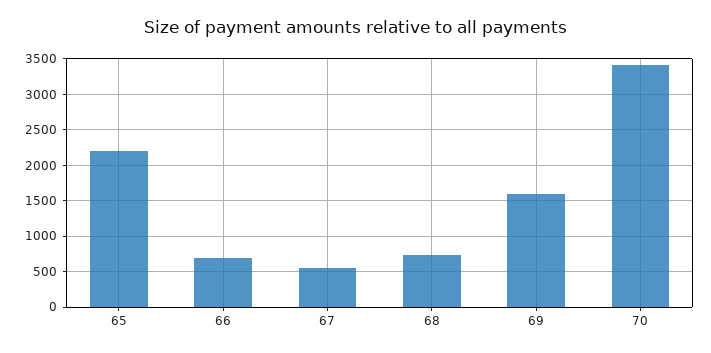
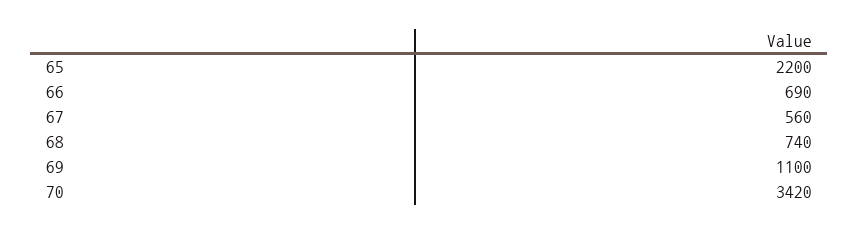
  {
    "65": 2200,
    "66": 690,
    "67": 560,
    "68": 740,
-   "69": 1600,
+   "69": 1100,
    "70": 3420
  }

